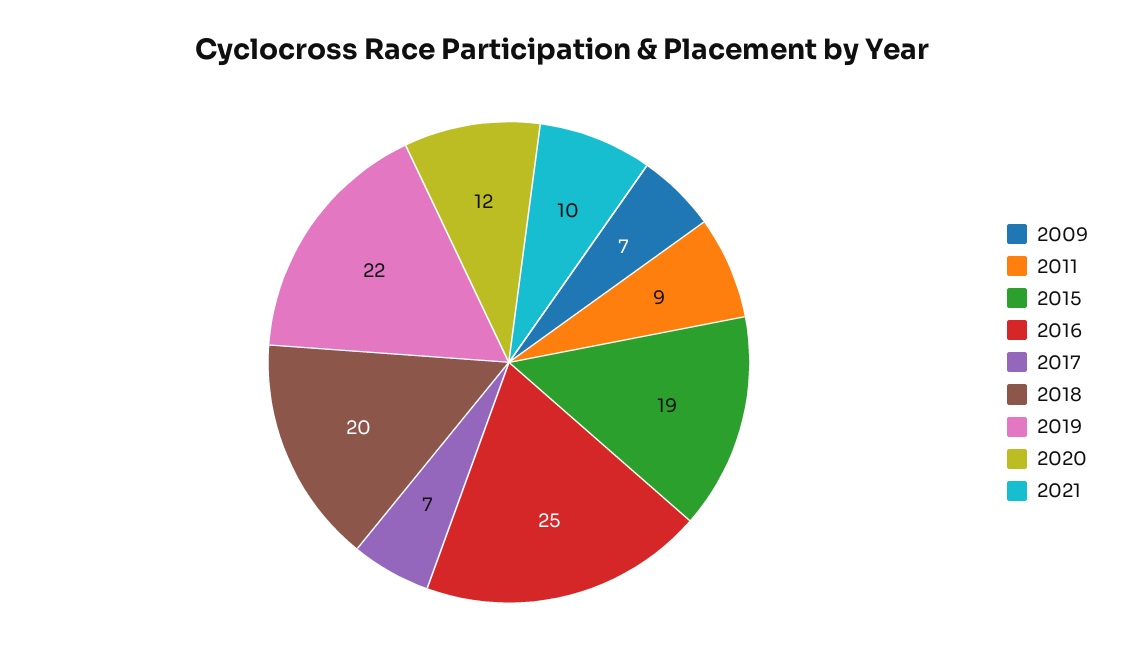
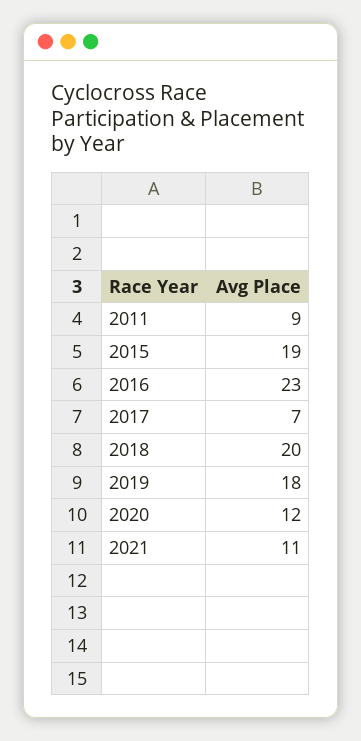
  {
-   "2009": 7,
    "2011": 9,
    "2015": 19,
-   "2016": 25,
+   "2016": 23,
    "2017": 7,
    "2018": 20,
-   "2019": 22,
+   "2019": 18,
    "2020": 12,
-   "2021": 10
+   "2021": 11
  }

